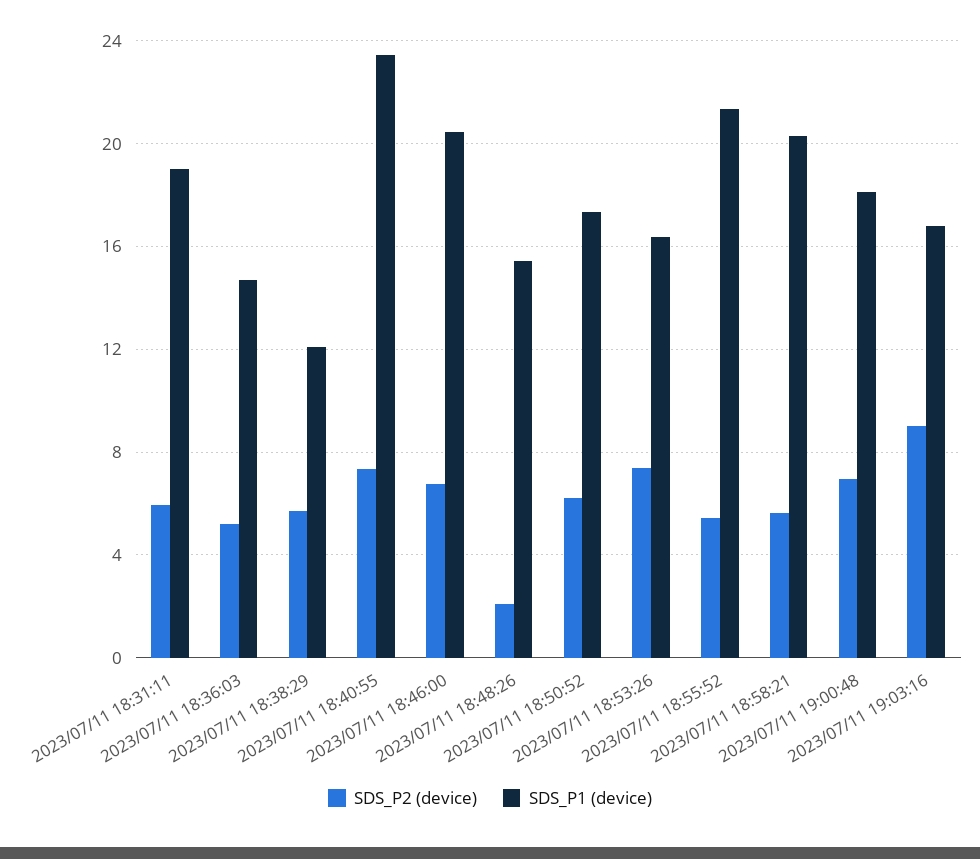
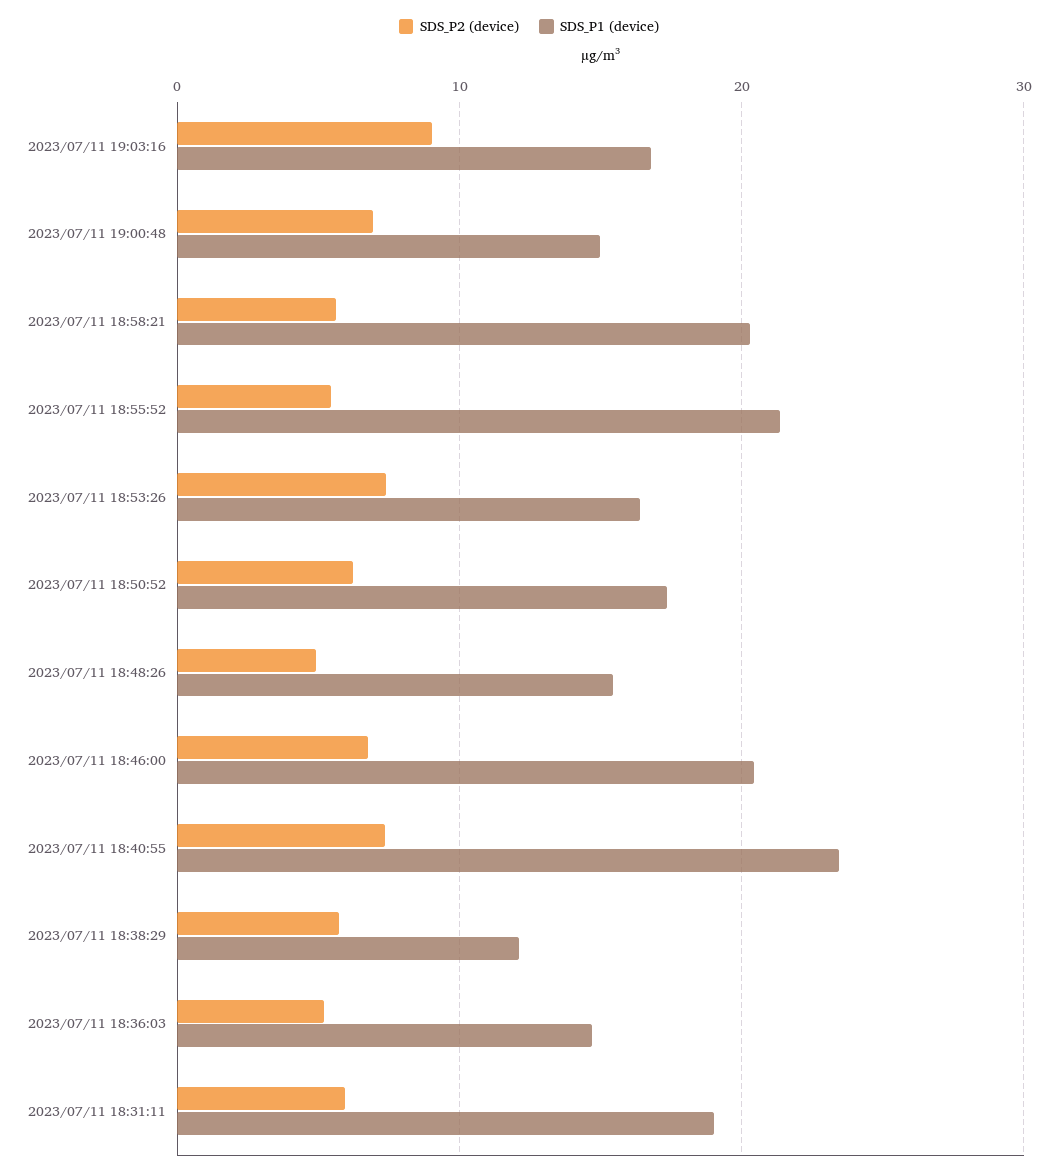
  {
    "SDS_P2 (device)": {
      "2023/07/11 18:31:11": 6,
      "2023/07/11 18:36:03": 5,
      "2023/07/11 18:38:29": 5.5,
      "2023/07/11 18:40:55": 7.5,
      "2023/07/11 18:46:00": 7,
-     "2023/07/11 18:48:26": 2,
+     "2023/07/11 18:48:26": 5,
      "2023/07/11 18:50:52": 6,
      "2023/07/11 18:53:26": 7.5,
      "2023/07/11 18:55:52": 5.5,
      "2023/07/11 18:58:21": 5.5,
      "2023/07/11 19:00:48": 7,
      "2023/07/11 19:03:16": 9
    },
    "SDS_P1 (device)": {
      "2023/07/11 18:31:11": 19,
      "2023/07/11 18:36:03": 14.5,
      "2023/07/11 18:38:29": 12,
      "2023/07/11 18:40:55": 23.5,
      "2023/07/11 18:46:00": 20.5,
      "2023/07/11 18:48:26": 15.5,
      "2023/07/11 18:50:52": 17.5,
      "2023/07/11 18:53:26": 16.5,
      "2023/07/11 18:55:52": 21.5,
      "2023/07/11 18:58:21": 20.5,
-     "2023/07/11 19:00:48": 18,
+     "2023/07/11 19:00:48": 15,
      "2023/07/11 19:03:16": 17
    }
  }

